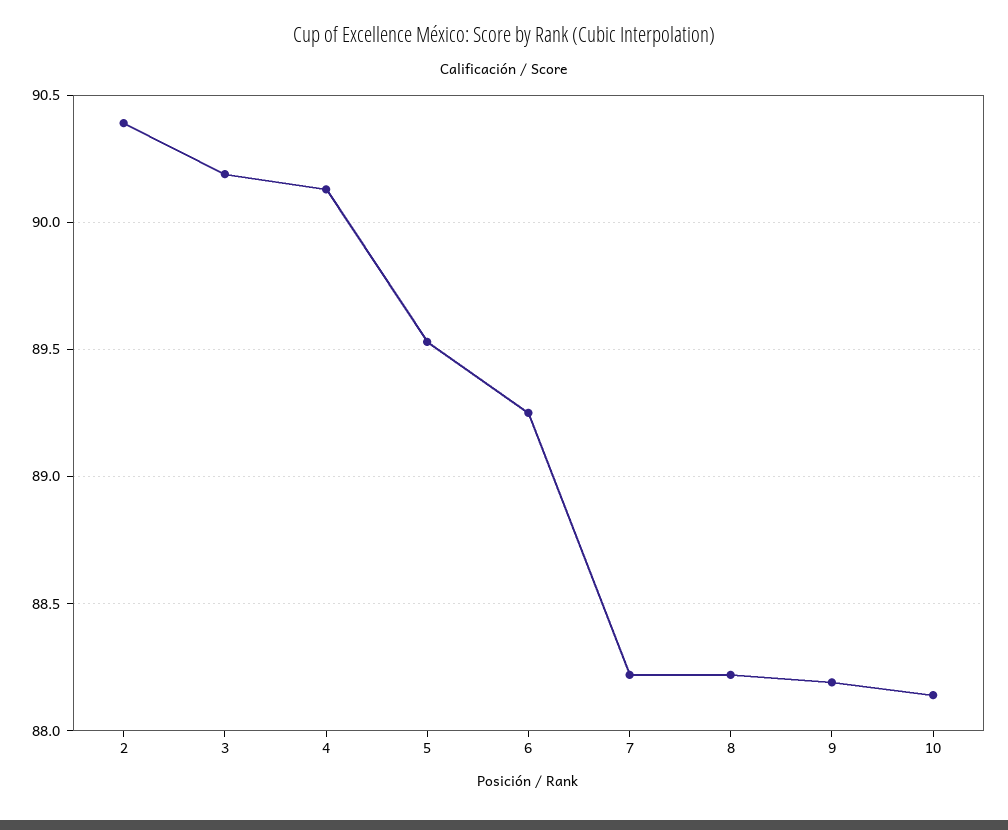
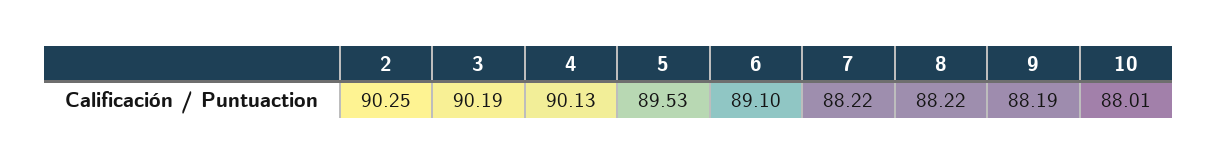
  {
-   "2": 90.4,
+   "2": 90.25,
    "3": 90.19,
    "4": 90.13,
    "5": 89.53,
-   "6": 89.25,
+   "6": 89.1,
    "7": 88.22,
    "8": 88.22,
    "9": 88.19,
-   "10": 88.15
+   "10": 88.01
  }

